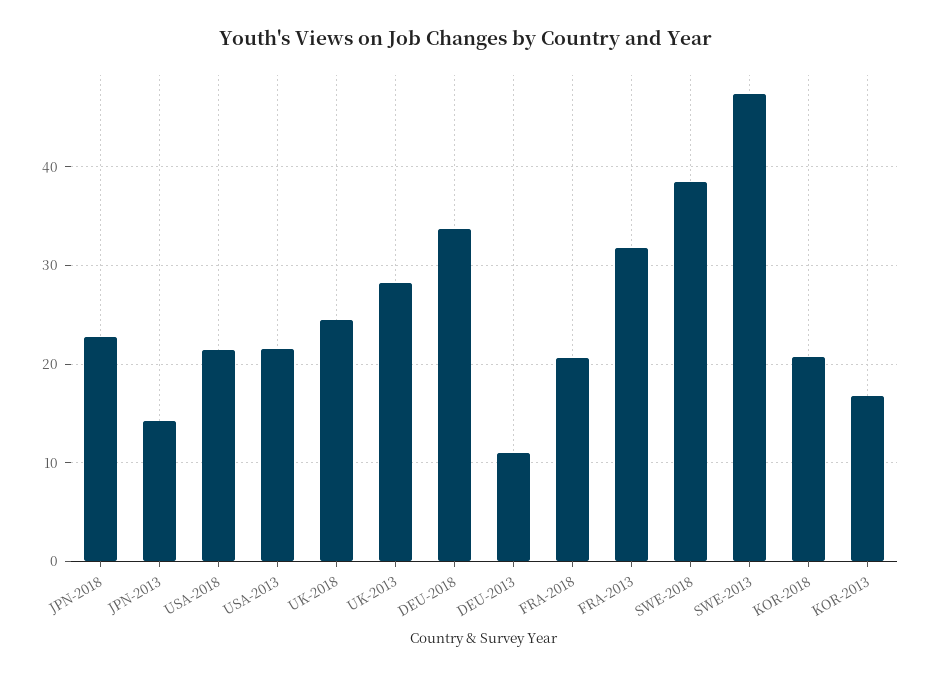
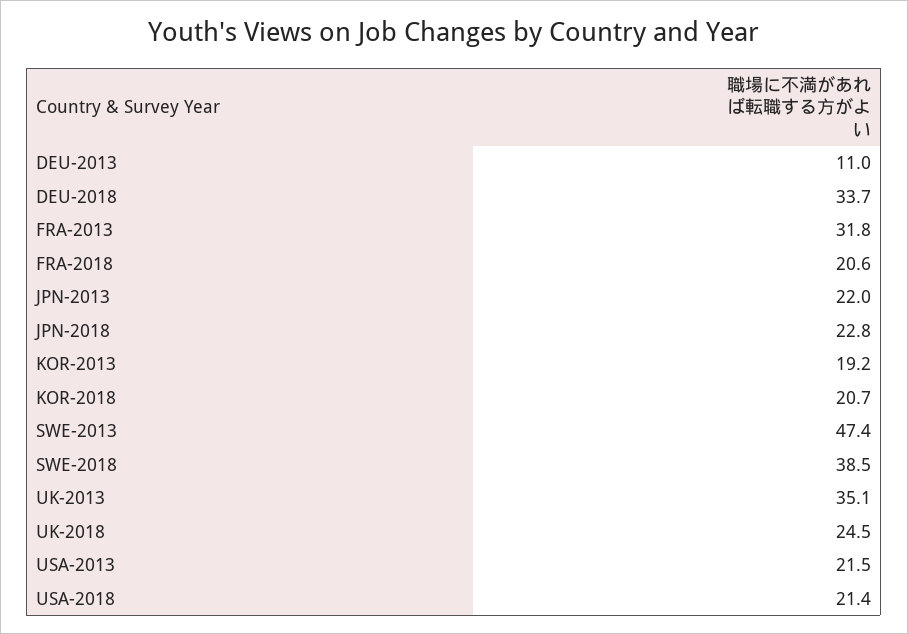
  {
    "JPN-2018": 22.8,
-   "JPN-2013": 14,
+   "JPN-2013": 22,
    "USA-2018": 21.4,
    "USA-2013": 21.5,
    "UK-2018": 24.5,
-   "UK-2013": 28,
+   "UK-2013": 35.1,
    "DEU-2018": 33.7,
    "DEU-2013": 11,
    "FRA-2018": 20.6,
    "FRA-2013": 31.8,
    "SWE-2018": 38.5,
    "SWE-2013": 47.4,
    "KOR-2018": 20.7,
-   "KOR-2013": 17
+   "KOR-2013": 19.2
  }

